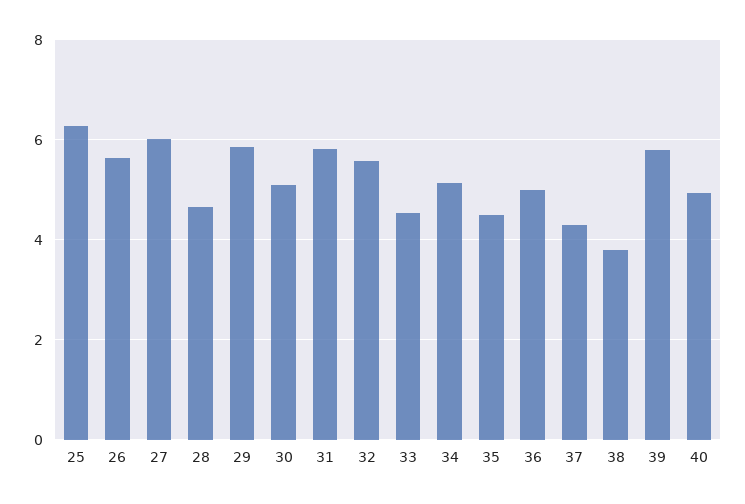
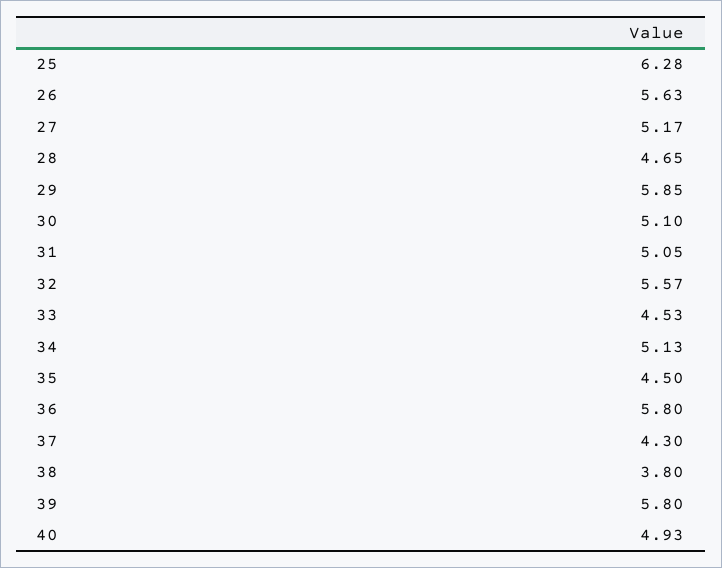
  {
    "25": 6.28,
    "26": 5.63,
-   "27": 6,
+   "27": 5.17,
    "28": 4.65,
    "29": 5.85,
    "30": 5.1,
-   "31": 5.8,
+   "31": 5.05,
    "32": 5.57,
    "33": 4.53,
    "34": 5.13,
    "35": 4.5,
-   "36": 5,
+   "36": 5.8,
    "37": 4.3,
    "38": 3.8,
    "39": 5.8,
    "40": 4.93
  }

